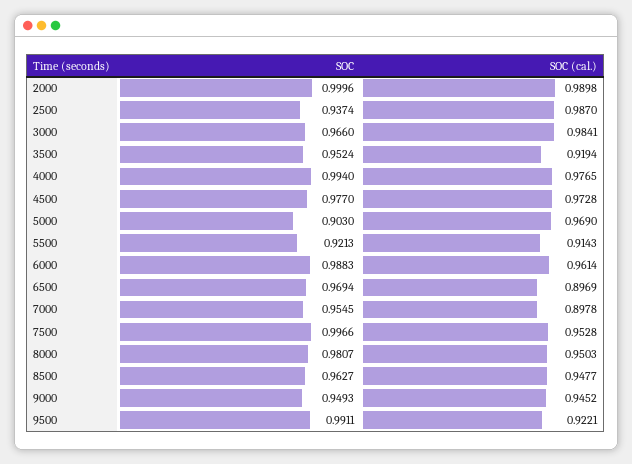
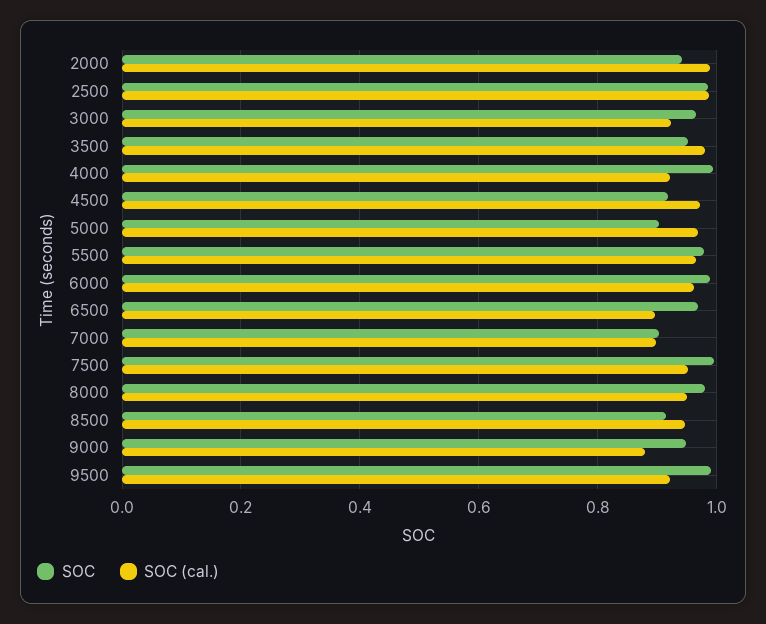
  {
    "SOC": {
-     "2000": 0.9996,
+     "2000": 0.94,
-     "2500": 0.9374,
+     "2500": 0.98,
      "3000": 0.966,
      "3500": 0.9524,
      "4000": 0.994,
-     "4500": 0.977,
+     "4500": 0.92,
      "5000": 0.903,
-     "5500": 0.9213,
+     "5500": 0.98,
      "6000": 0.9883,
      "6500": 0.9694,
-     "7000": 0.9545,
+     "7000": 0.9,
      "7500": 0.9966,
      "8000": 0.9807,
-     "8500": 0.9627,
+     "8500": 0.92,
      "9000": 0.9493,
      "9500": 0.9911
    },
    "SOC (cal.)": {
      "2000": 0.9898,
      "2500": 0.987,
-     "3000": 0.9841,
+     "3000": 0.92,
-     "3500": 0.9194,
+     "3500": 0.98,
-     "4000": 0.9765,
+     "4000": 0.92,
      "4500": 0.9728,
      "5000": 0.969,
-     "5500": 0.9143,
+     "5500": 0.96,
      "6000": 0.9614,
      "6500": 0.8969,
      "7000": 0.8978,
      "7500": 0.9528,
      "8000": 0.9503,
      "8500": 0.9477,
-     "9000": 0.9452,
+     "9000": 0.88,
      "9500": 0.9221
    }
  }

